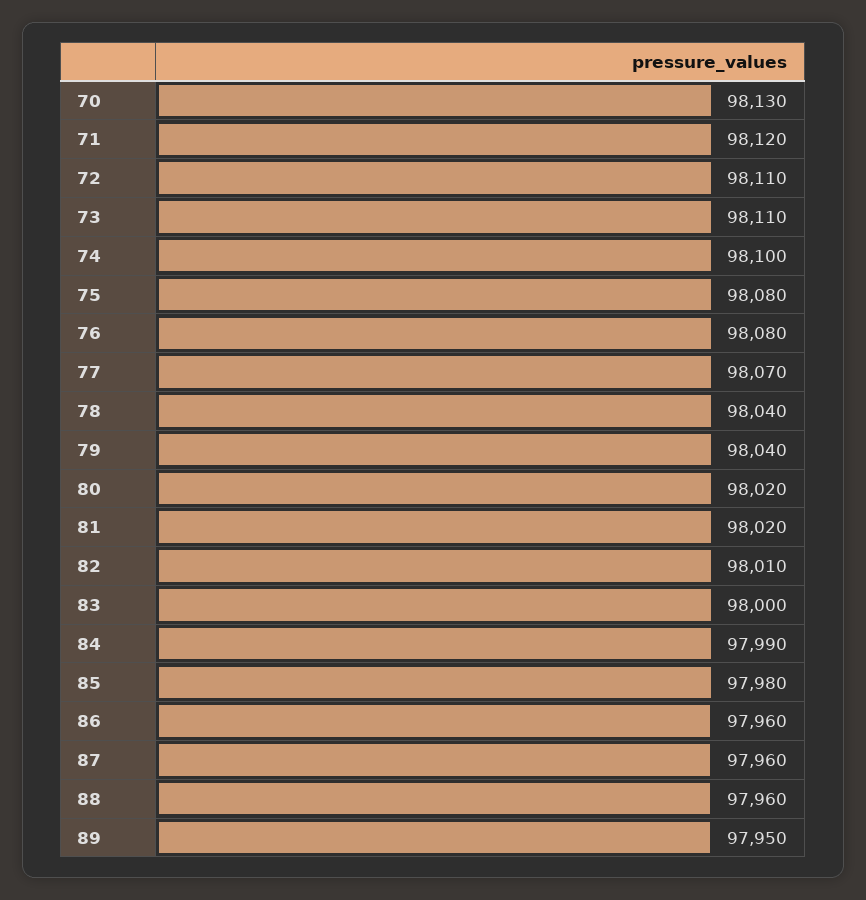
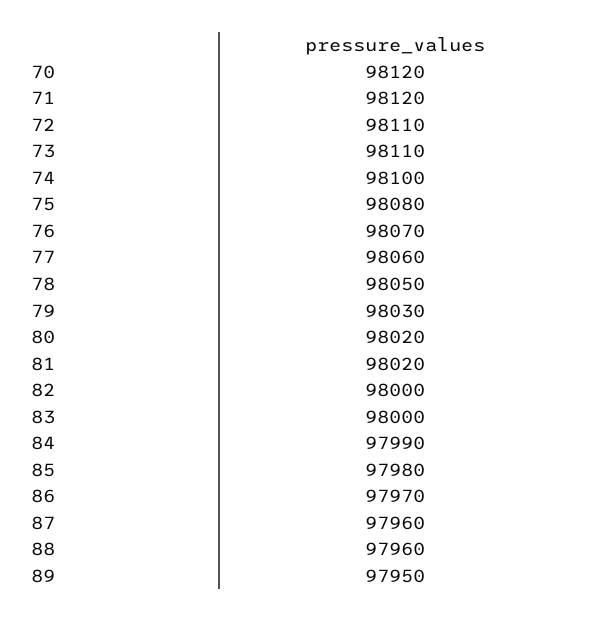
  {
-   "70": 98130,
+   "70": 98120,
    "71": 98120,
    "72": 98110,
    "73": 98110,
    "74": 98100,
    "75": 98080,
-   "76": 98080,
+   "76": 98070,
-   "77": 98070,
+   "77": 98060,
-   "78": 98040,
+   "78": 98050,
-   "79": 98040,
+   "79": 98030,
    "80": 98020,
    "81": 98020,
-   "82": 98010,
+   "82": 98000,
    "83": 98000,
    "84": 97990,
    "85": 97980,
-   "86": 97960,
+   "86": 97970,
    "87": 97960,
    "88": 97960,
    "89": 97950
  }

